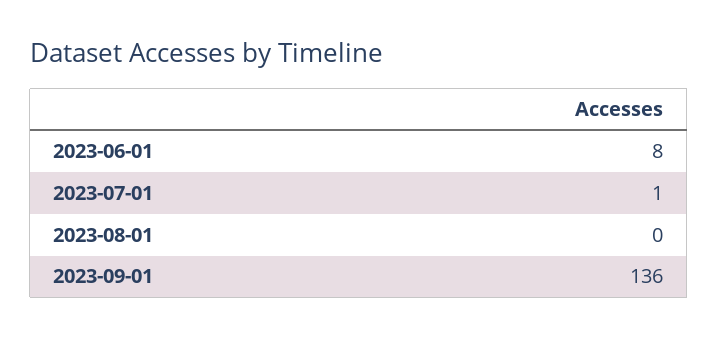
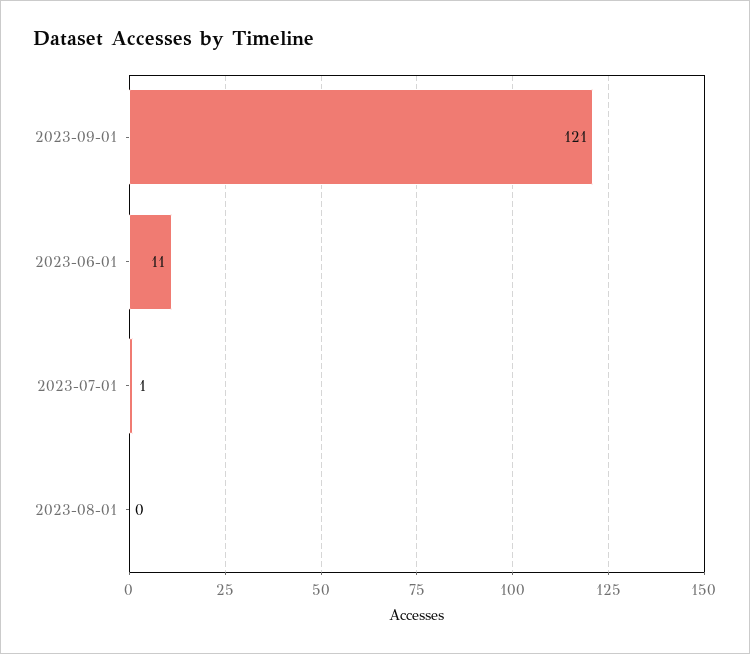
  {
-   "2023-06-01": 8,
+   "2023-06-01": 11,
    "2023-07-01": 1,
    "2023-08-01": 0,
-   "2023-09-01": 136
+   "2023-09-01": 121
  }

